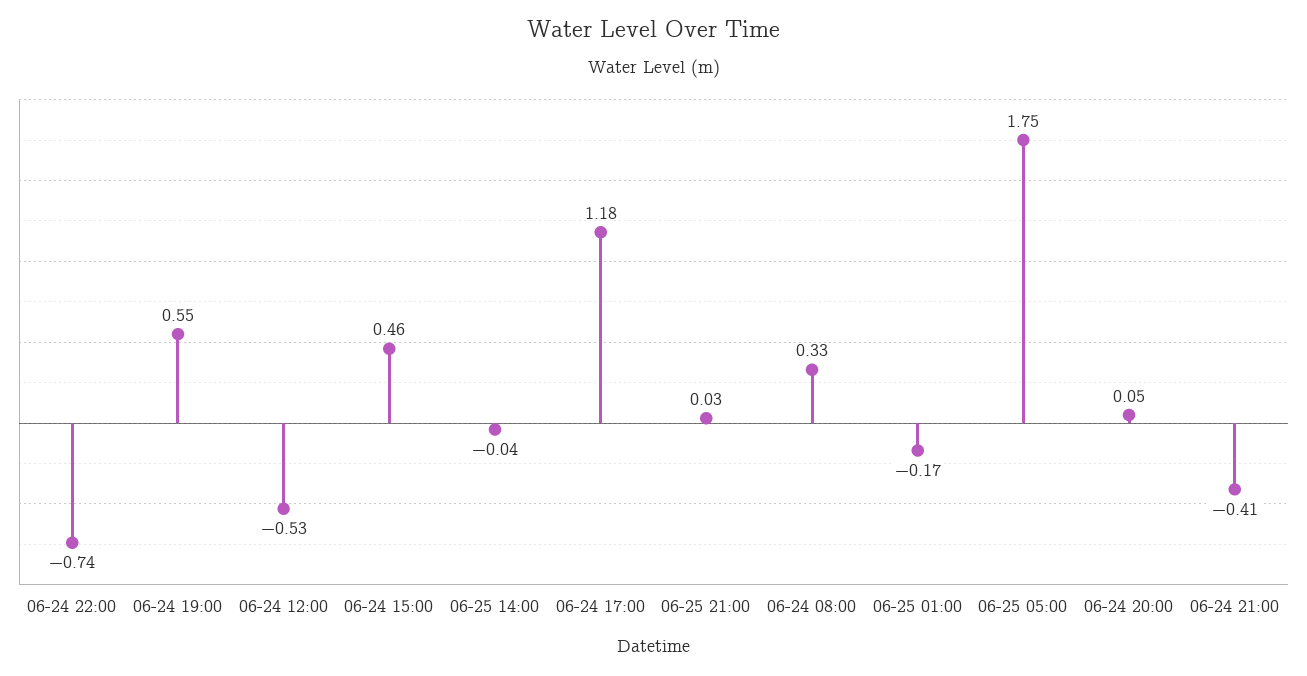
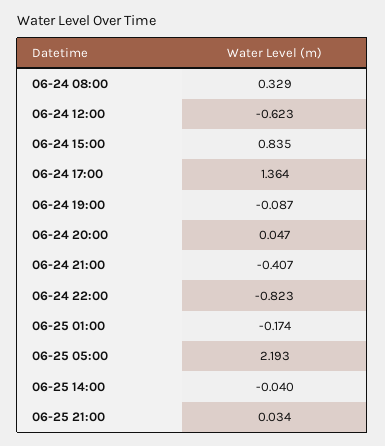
  {
-   "06-24 22:00": -0.74,
+   "06-24 22:00": -0.823,
-   "06-24 19:00": 0.55,
+   "06-24 19:00": -0.087,
-   "06-24 12:00": -0.53,
+   "06-24 12:00": -0.623,
-   "06-24 15:00": 0.46,
+   "06-24 15:00": 0.835,
    "06-25 14:00": -0.04,
-   "06-24 17:00": 1.18,
+   "06-24 17:00": 1.364,
    "06-25 21:00": 0.034,
    "06-24 08:00": 0.329,
    "06-25 01:00": -0.174,
-   "06-25 05:00": 1.75,
+   "06-25 05:00": 2.193,
    "06-24 20:00": 0.047,
    "06-24 21:00": -0.407
  }

